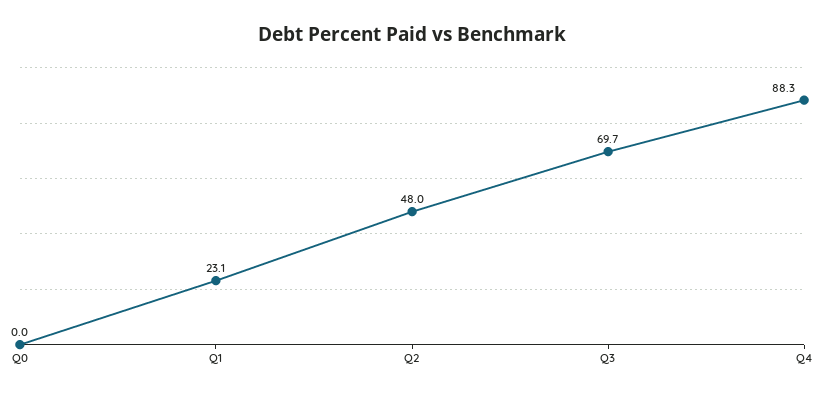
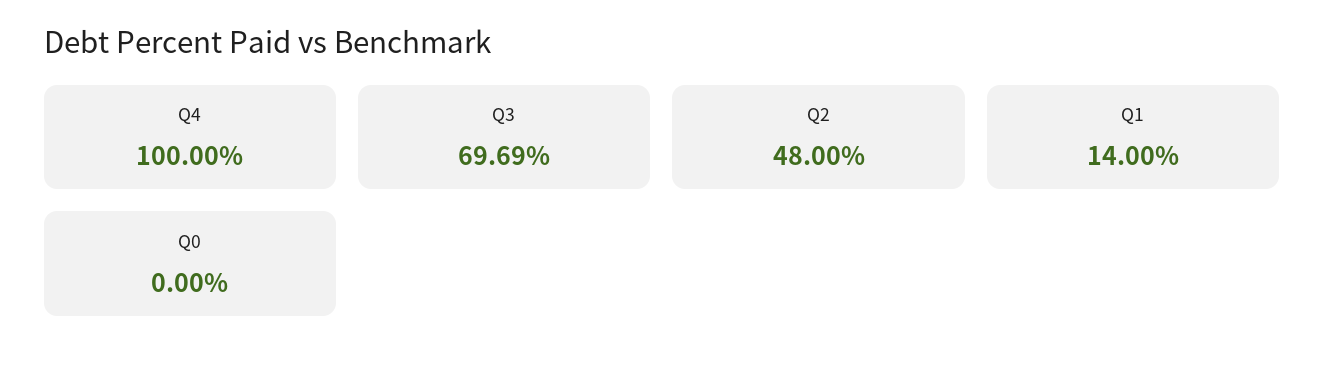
  {
    "Q0": 0,
-   "Q1": 23.1,
+   "Q1": 14,
    "Q2": 48,
    "Q3": 69.69,
-   "Q4": 88.3
+   "Q4": 100
  }

